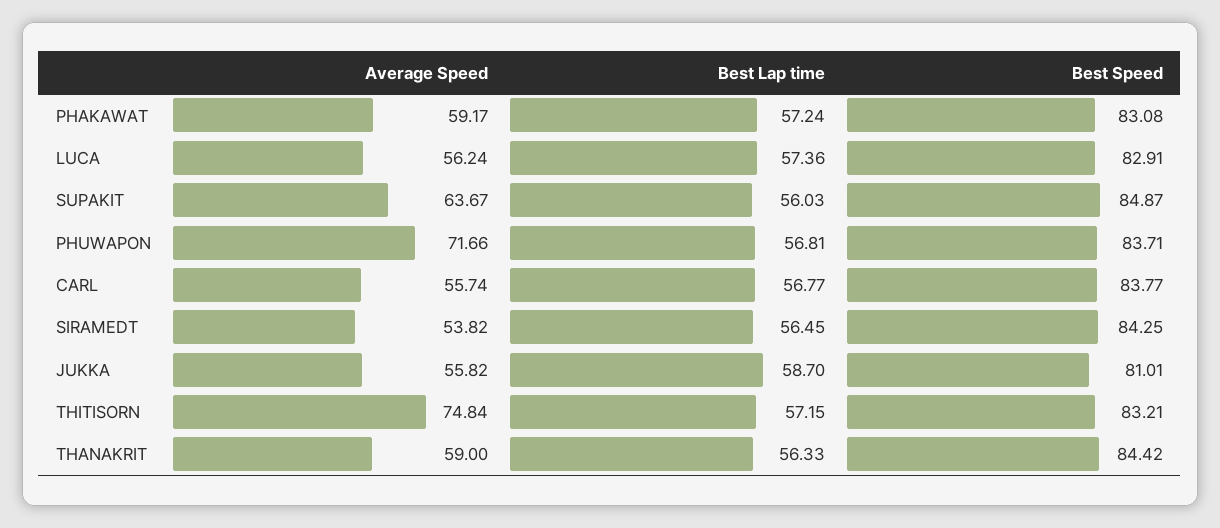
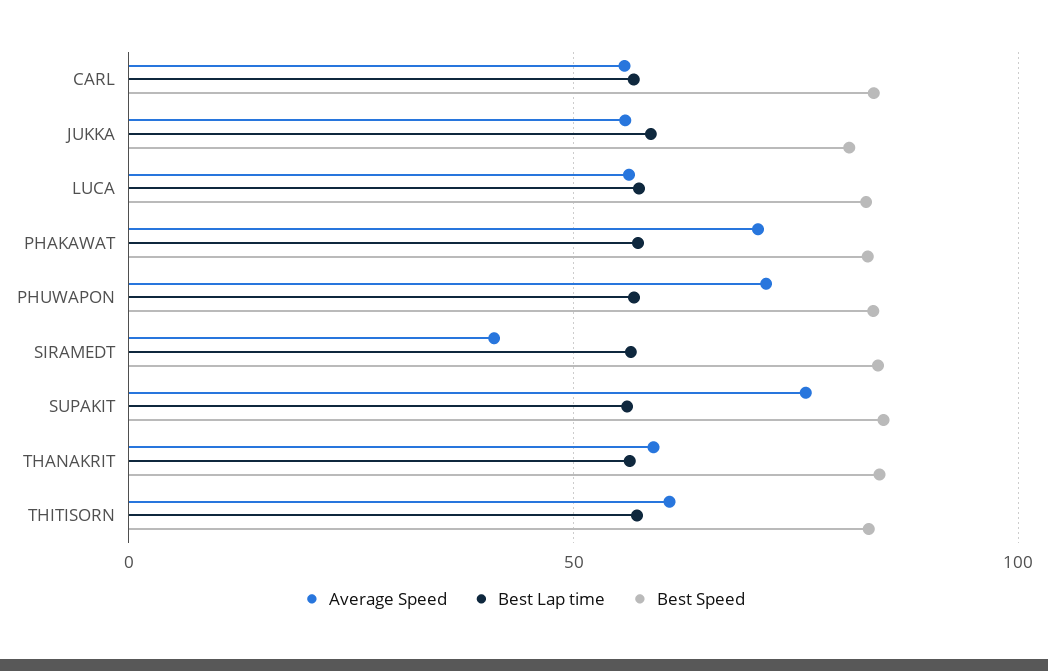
  {
    "Average Speed": {
-     "PHAKAWAT": 59.17,
+     "PHAKAWAT": 70,
      "LUCA": 56.24,
-     "SUPAKIT": 63.67,
+     "SUPAKIT": 75,
      "PHUWAPON": 71.66,
      "CARL": 55.74,
-     "SIRAMEDT": 53.82,
+     "SIRAMEDT": 40,
      "JUKKA": 55.82,
-     "THITISORN": 74.84,
+     "THITISORN": 60,
      "THANAKRIT": 59
    },
    "Best Lap time": {
      "PHAKAWAT": 57.24,
      "LUCA": 57.36,
      "SUPAKIT": 56.03,
      "PHUWAPON": 56.81,
      "CARL": 56.77,
      "SIRAMEDT": 56.45,
      "JUKKA": 58.7,
      "THITISORN": 57.15,
      "THANAKRIT": 56.33
    },
    "Best Speed": {
      "PHAKAWAT": 83.08,
      "LUCA": 82.91,
      "SUPAKIT": 84.87,
      "PHUWAPON": 83.71,
      "CARL": 83.77,
      "SIRAMEDT": 84.25,
      "JUKKA": 81.01,
      "THITISORN": 83.21,
      "THANAKRIT": 84.42
    }
  }

